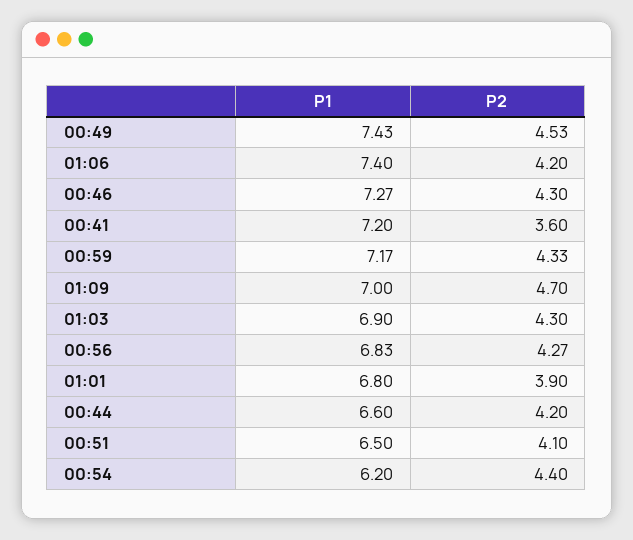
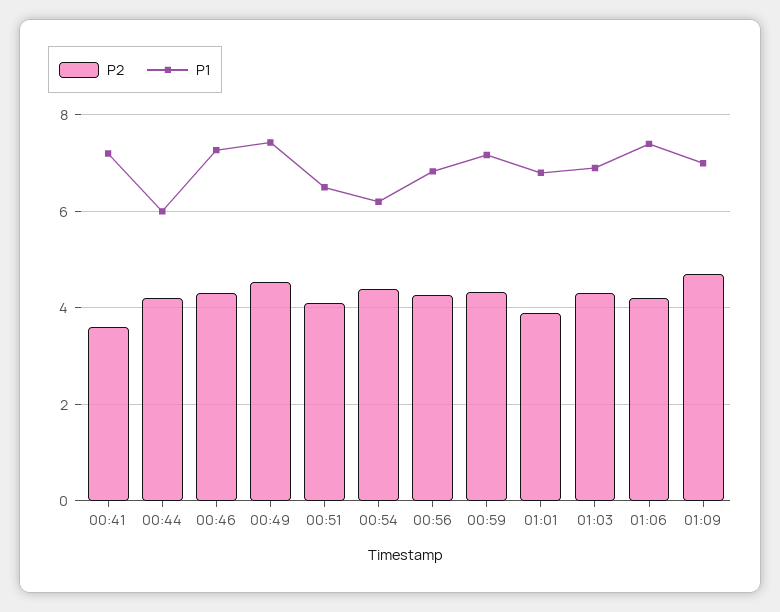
  {
    "P1": {
      "00:49": 7.43,
      "01:06": 7.4,
      "00:46": 7.27,
      "00:41": 7.2,
      "00:59": 7.17,
      "01:09": 7,
      "01:03": 6.9,
      "00:56": 6.83,
      "01:01": 6.8,
-     "00:44": 6.6,
+     "00:44": 6,
      "00:51": 6.5,
      "00:54": 6.2
    },
    "P2": {
      "00:49": 4.53,
      "01:06": 4.2,
      "00:46": 4.3,
      "00:41": 3.6,
      "00:59": 4.33,
      "01:09": 4.7,
      "01:03": 4.3,
      "00:56": 4.27,
      "01:01": 3.9,
      "00:44": 4.2,
      "00:51": 4.1,
      "00:54": 4.4
    }
  }

